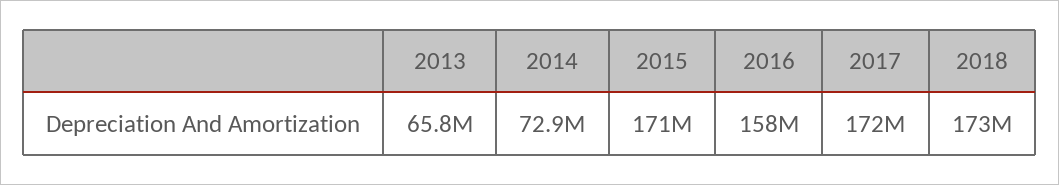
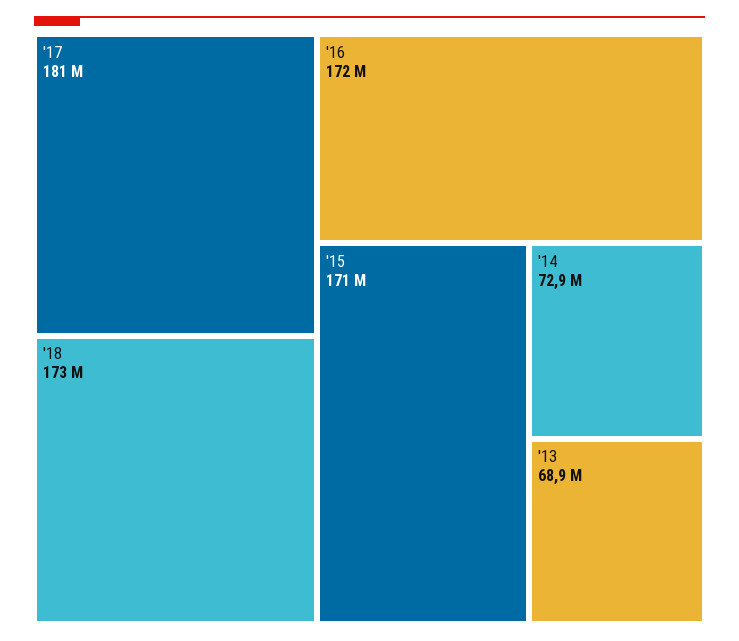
  {
-   "2013": 65800000,
+   "2013": 68900000,
    "2014": 72900000,
    "2015": 171000000,
-   "2016": 158000000,
+   "2016": 172000000,
-   "2017": 172000000,
+   "2017": 181000000,
    "2018": 173000000
  }

